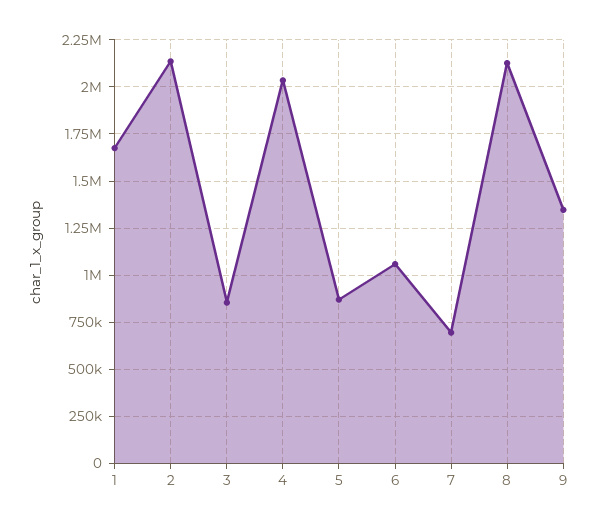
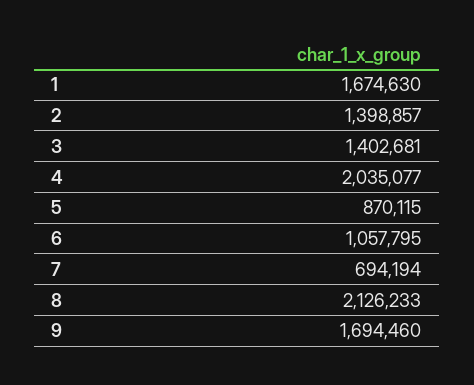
  {
    "1": 1674630,
-   "2": 2150000,
+   "2": 1398857,
-   "3": 850000,
+   "3": 1402681,
    "4": 2035077,
    "5": 870115,
    "6": 1057795,
    "7": 694194,
    "8": 2126233,
-   "9": 1350000
+   "9": 1694460
  }

